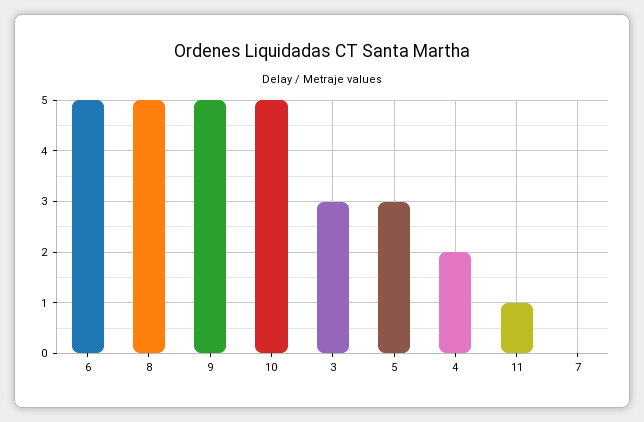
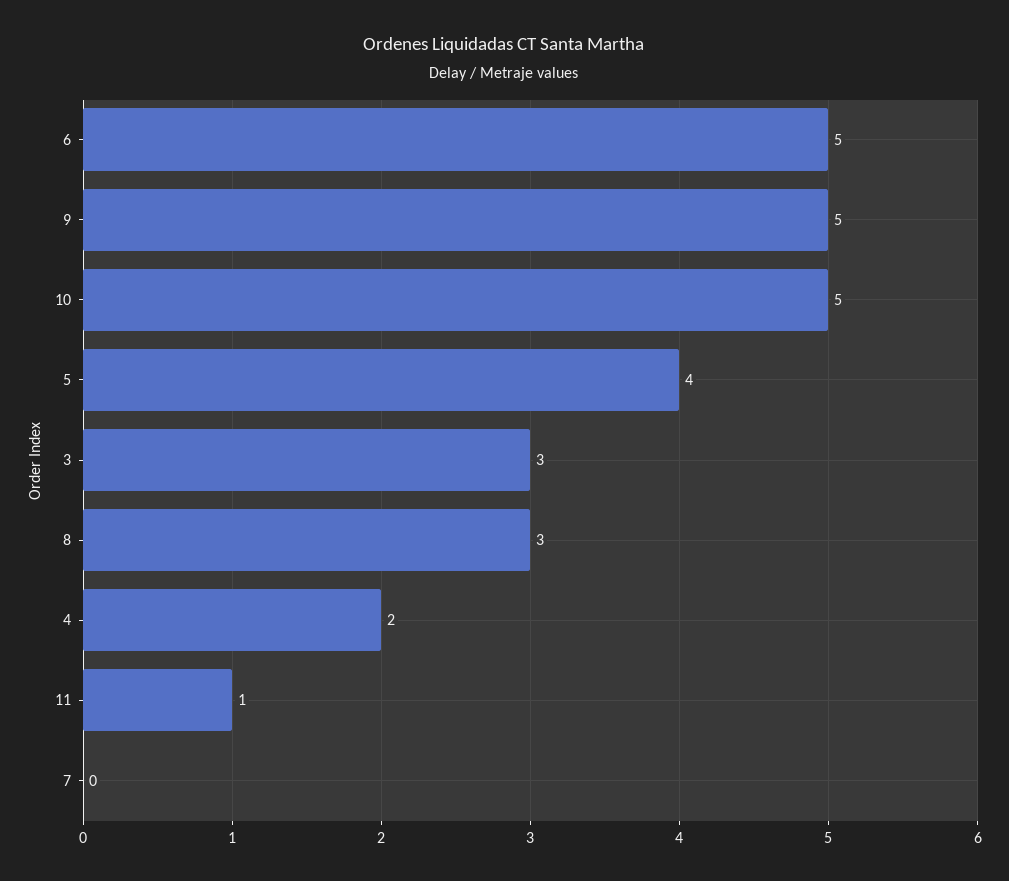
  {
    "6": 5,
-   "8": 5,
+   "8": 3,
    "9": 5,
    "10": 5,
    "3": 3,
-   "5": 3,
+   "5": 4,
    "4": 2,
    "11": 1,
    "7": 0
  }

